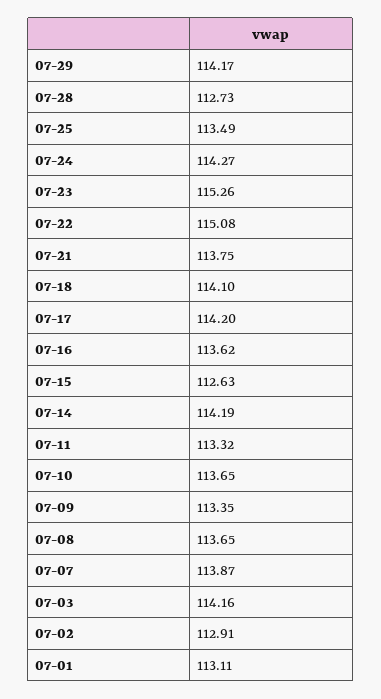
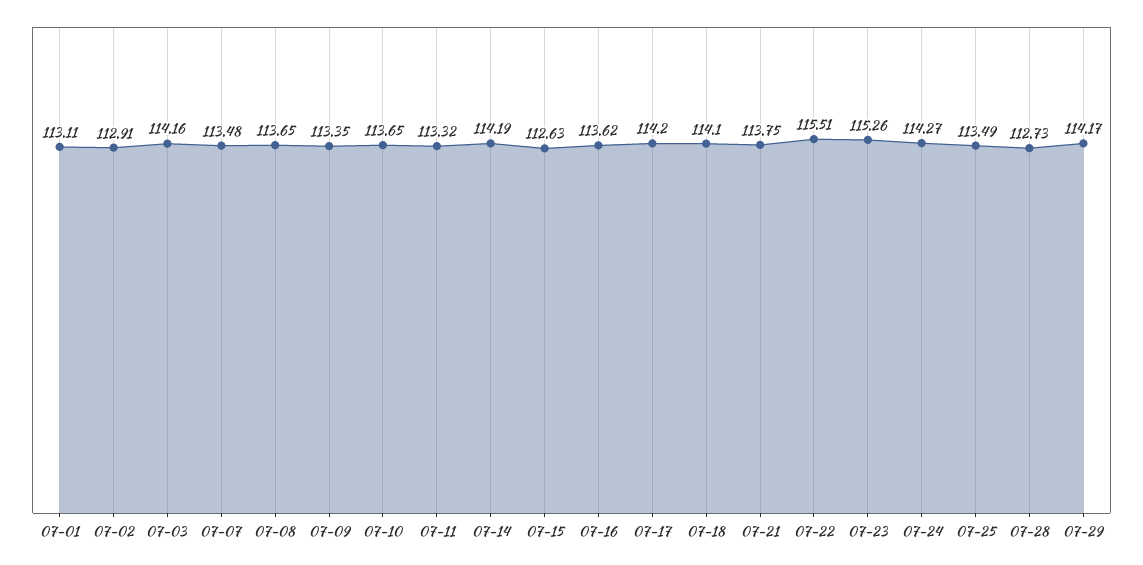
  {
    "07-29": 114.17,
    "07-28": 112.73,
    "07-25": 113.49,
    "07-24": 114.27,
    "07-23": 115.26,
-   "07-22": 115.08,
+   "07-22": 115.51,
    "07-21": 113.75,
    "07-18": 114.1,
    "07-17": 114.2,
    "07-16": 113.62,
    "07-15": 112.63,
    "07-14": 114.19,
    "07-11": 113.32,
    "07-10": 113.65,
    "07-09": 113.35,
    "07-08": 113.65,
-   "07-07": 113.87,
+   "07-07": 113.48,
    "07-03": 114.16,
    "07-02": 112.91,
    "07-01": 113.11
  }

